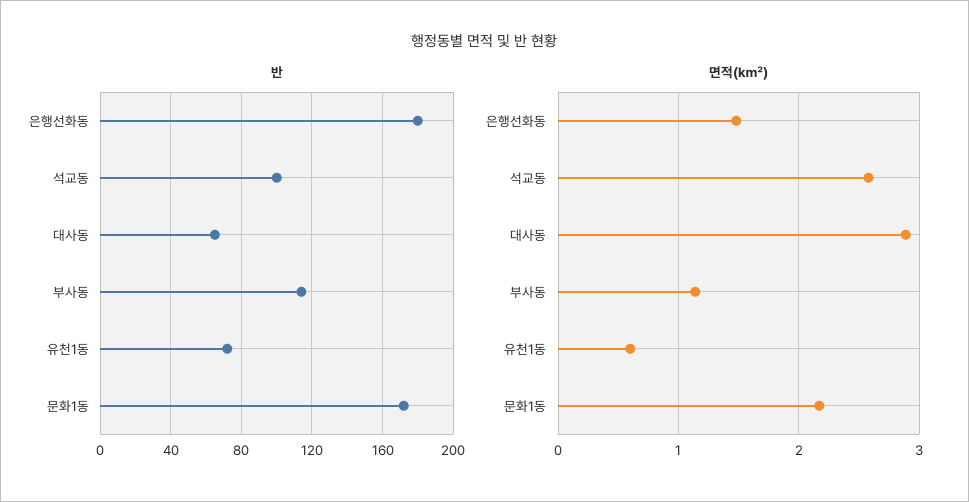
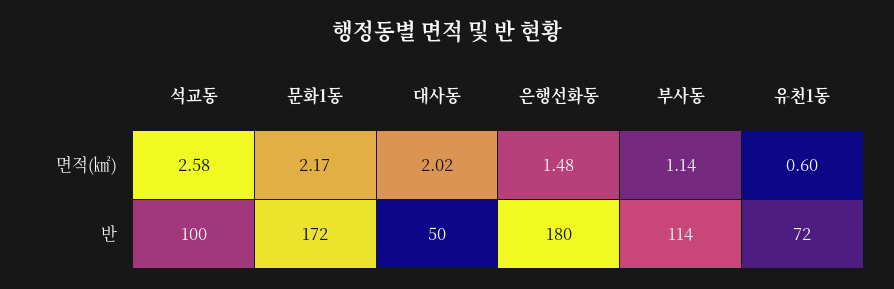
  {
    "반": {
      "은행선화동": 180,
      "석교동": 100,
-     "대사동": 65,
+     "대사동": 50,
      "부사동": 114,
      "유천1동": 72,
      "문화1동": 172
    },
    "면적(㎢)": {
      "은행선화동": 1.48,
      "석교동": 2.58,
-     "대사동": 2.9,
+     "대사동": 2.02,
      "부사동": 1.14,
      "유천1동": 0.6,
      "문화1동": 2.17
    }
  }

